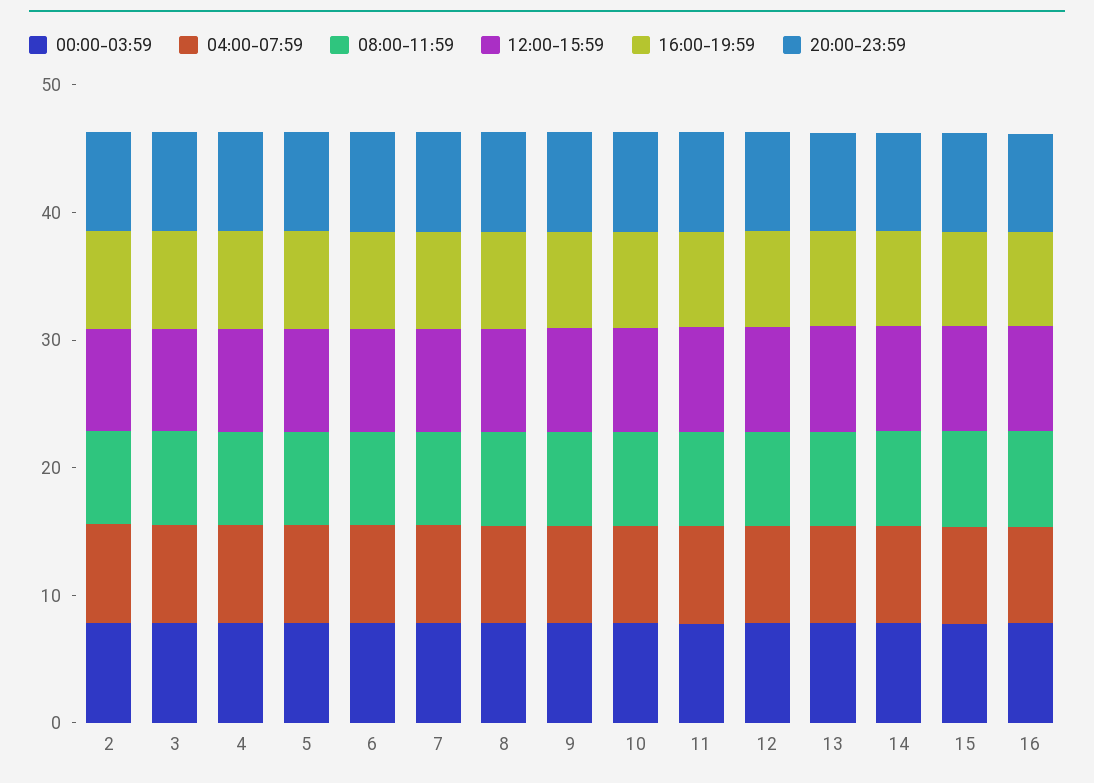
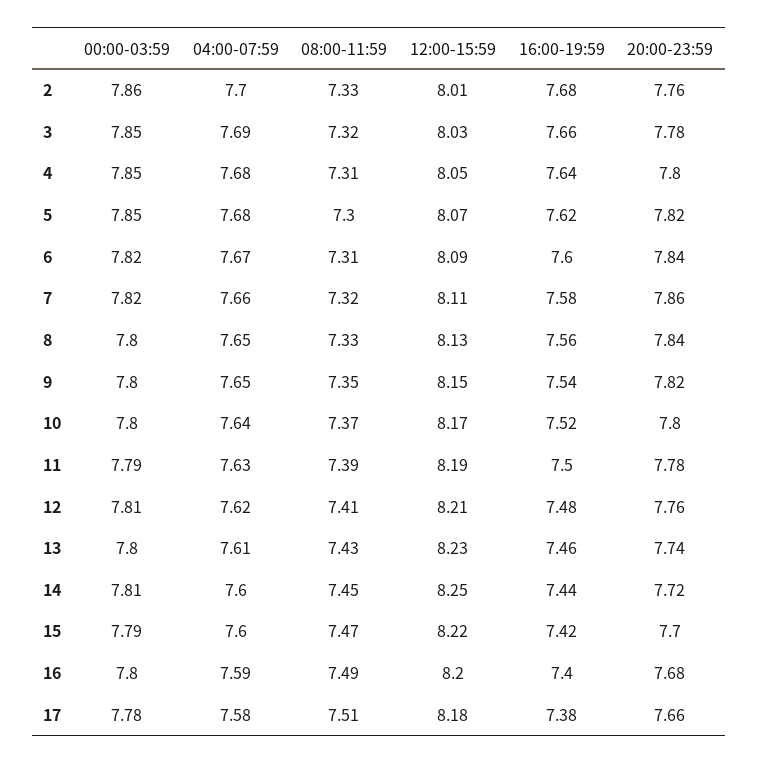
  {
    "00:00-03:59": {
      "2": 7.86,
      "3": 7.85,
      "4": 7.85,
      "5": 7.85,
      "6": 7.82,
      "7": 7.82,
      "8": 7.8,
      "9": 7.8,
      "10": 7.8,
      "11": 7.79,
      "12": 7.81,
      "13": 7.8,
      "14": 7.81,
      "15": 7.79,
-     "16": 7.8
+     "16": 7.8,
+     "17": 7.78
    },
    "04:00-07:59": {
      "2": 7.7,
      "3": 7.69,
      "4": 7.68,
      "5": 7.68,
      "6": 7.67,
      "7": 7.66,
      "8": 7.65,
      "9": 7.65,
      "10": 7.64,
      "11": 7.63,
      "12": 7.62,
      "13": 7.61,
      "14": 7.6,
      "15": 7.6,
-     "16": 7.59
+     "16": 7.59,
+     "17": 7.58
    },
    "08:00-11:59": {
      "2": 7.33,
      "3": 7.32,
      "4": 7.31,
      "5": 7.3,
      "6": 7.31,
      "7": 7.32,
      "8": 7.33,
      "9": 7.35,
      "10": 7.37,
      "11": 7.39,
      "12": 7.41,
      "13": 7.43,
      "14": 7.45,
      "15": 7.47,
-     "16": 7.49
+     "16": 7.49,
+     "17": 7.51
    },
    "12:00-15:59": {
      "2": 8.01,
      "3": 8.03,
      "4": 8.05,
      "5": 8.07,
      "6": 8.09,
      "7": 8.11,
      "8": 8.13,
      "9": 8.15,
      "10": 8.17,
      "11": 8.19,
      "12": 8.21,
      "13": 8.23,
      "14": 8.25,
      "15": 8.22,
-     "16": 8.2
+     "16": 8.2,
+     "17": 8.18
    },
    "16:00-19:59": {
      "2": 7.68,
      "3": 7.66,
      "4": 7.64,
      "5": 7.62,
      "6": 7.6,
      "7": 7.58,
      "8": 7.56,
      "9": 7.54,
      "10": 7.52,
      "11": 7.5,
      "12": 7.48,
      "13": 7.46,
      "14": 7.44,
      "15": 7.42,
-     "16": 7.4
+     "16": 7.4,
+     "17": 7.38
    },
    "20:00-23:59": {
      "2": 7.76,
      "3": 7.78,
      "4": 7.8,
      "5": 7.82,
      "6": 7.84,
      "7": 7.86,
      "8": 7.84,
      "9": 7.82,
      "10": 7.8,
      "11": 7.78,
      "12": 7.76,
      "13": 7.74,
      "14": 7.72,
      "15": 7.7,
-     "16": 7.68
+     "16": 7.68,
+     "17": 7.66
    }
  }

